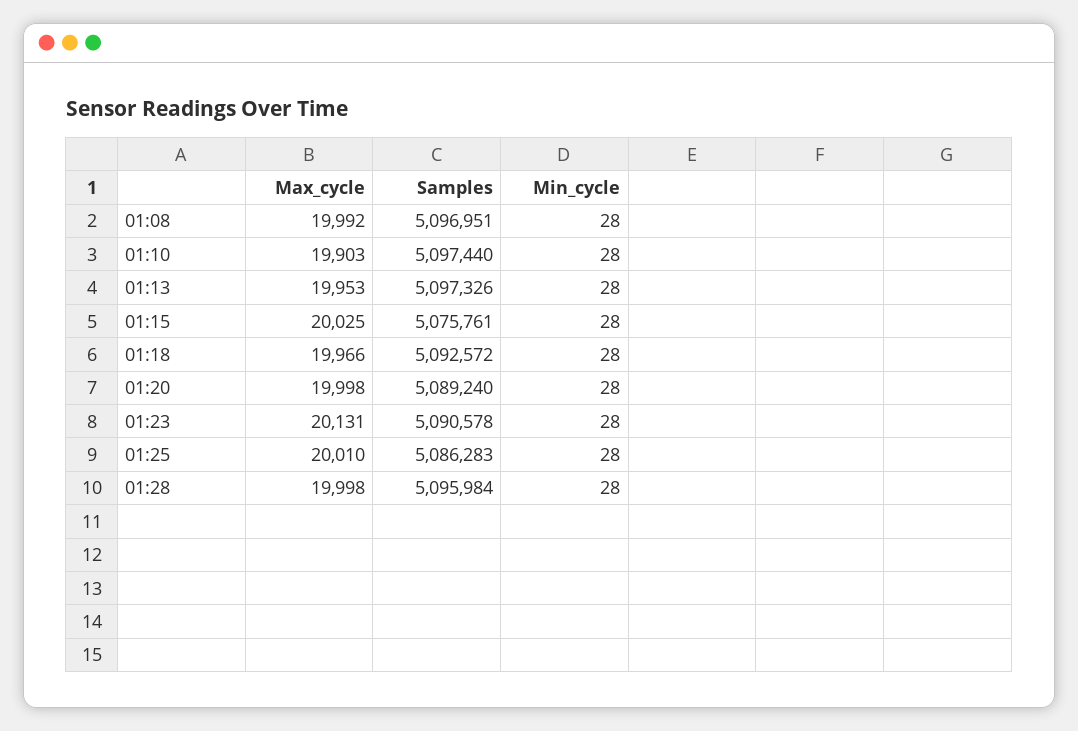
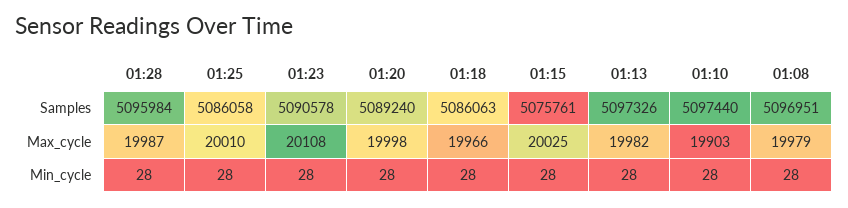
  {
    "Max_cycle": {
-     "01:08": 19992,
+     "01:08": 19979,
      "01:10": 19903,
-     "01:13": 19953,
+     "01:13": 19982,
      "01:15": 20025,
      "01:18": 19966,
      "01:20": 19998,
-     "01:23": 20131,
+     "01:23": 20108,
      "01:25": 20010,
-     "01:28": 19998
+     "01:28": 19987
    },
    "Samples": {
      "01:08": 5096951,
      "01:10": 5097440,
      "01:13": 5097326,
      "01:15": 5075761,
-     "01:18": 5092572,
+     "01:18": 5086063,
      "01:20": 5089240,
      "01:23": 5090578,
-     "01:25": 5086283,
+     "01:25": 5086058,
      "01:28": 5095984
    },
    "Min_cycle": {
      "01:08": 28,
      "01:10": 28,
      "01:13": 28,
      "01:15": 28,
      "01:18": 28,
      "01:20": 28,
      "01:23": 28,
      "01:25": 28,
      "01:28": 28
    }
  }

